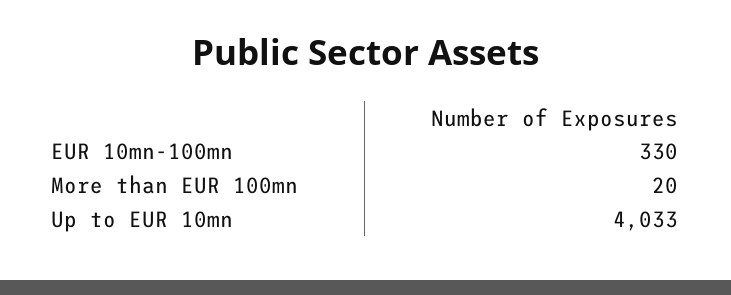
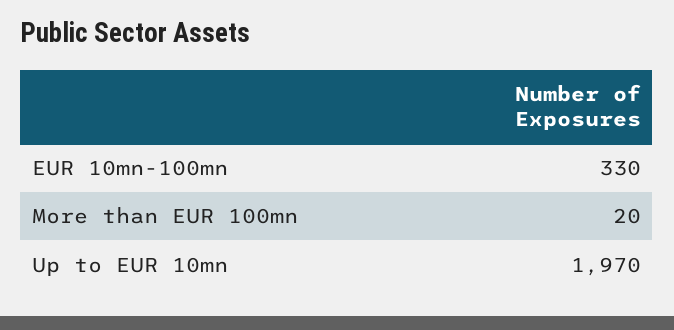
  {
    "EUR 10mn-100mn": 330,
    "More than EUR 100mn": 20,
-   "Up to EUR 10mn": 4033
+   "Up to EUR 10mn": 1970
  }

